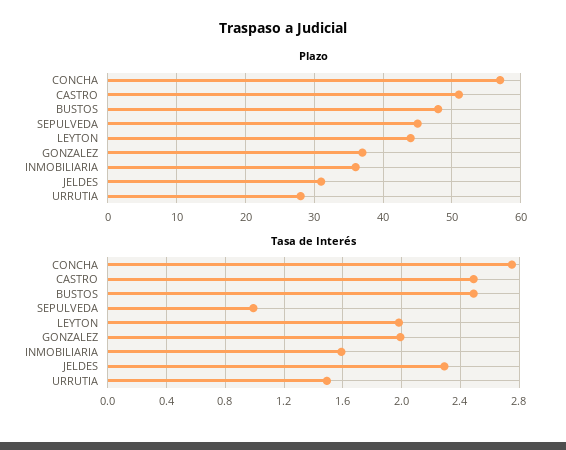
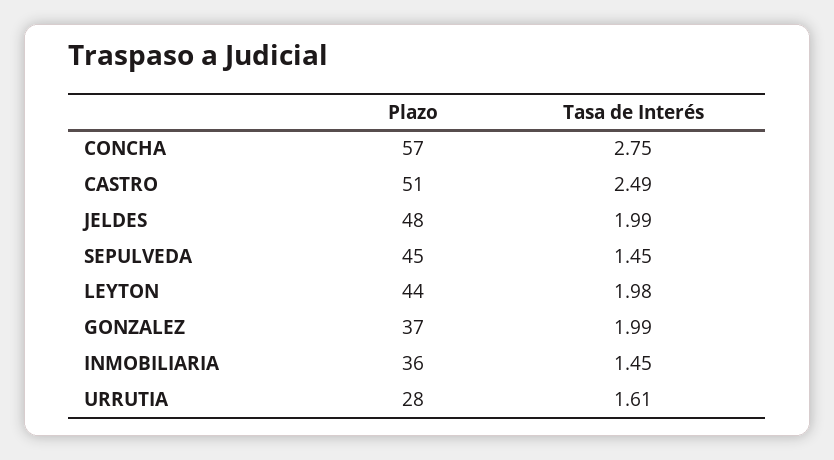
  {
    "Plazo": {
      "CONCHA": 57,
      "CASTRO": 51,
-     "BUSTOS": 48,
      "SEPULVEDA": 45,
      "LEYTON": 44,
      "GONZALEZ": 37,
      "INMOBILIARIA": 36,
-     "JELDES": 31,
+     "JELDES": 48,
      "URRUTIA": 28
    },
    "Tasa de Interés": {
      "CONCHA": 2.75,
      "CASTRO": 2.49,
-     "BUSTOS": 2.5,
-     "SEPULVEDA": 1,
+     "SEPULVEDA": 1.45,
      "LEYTON": 1.98,
      "GONZALEZ": 1.99,
-     "INMOBILIARIA": 1.6,
+     "INMOBILIARIA": 1.45,
-     "JELDES": 2.3,
+     "JELDES": 1.99,
-     "URRUTIA": 1.5
+     "URRUTIA": 1.61
    }
  }

